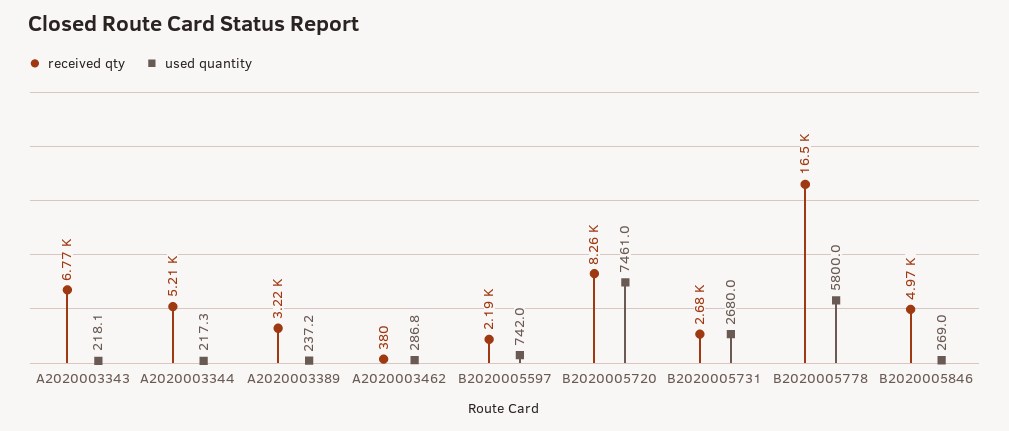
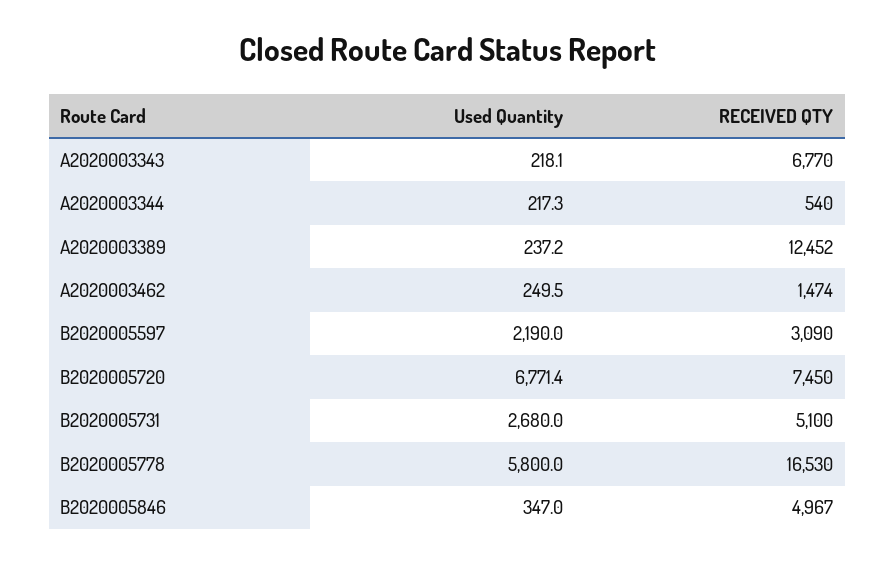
  {
    "received qty": {
      "A2020003343": 6770,
-     "A2020003344": 5210,
+     "A2020003344": 540,
-     "A2020003389": 3220,
+     "A2020003389": 12452,
-     "A2020003462": 380,
+     "A2020003462": 1474,
-     "B2020005597": 2190,
+     "B2020005597": 3090,
-     "B2020005720": 8260,
+     "B2020005720": 7450,
-     "B2020005731": 2680,
+     "B2020005731": 5100,
      "B2020005778": 16530,
      "B2020005846": 4967
    },
    "used quantity": {
      "A2020003343": 218.1,
      "A2020003344": 217.3,
      "A2020003389": 237.2,
-     "A2020003462": 286.8,
+     "A2020003462": 249.5,
-     "B2020005597": 742,
+     "B2020005597": 2190,
-     "B2020005720": 7461,
+     "B2020005720": 6771.4,
      "B2020005731": 2680,
      "B2020005778": 5800,
-     "B2020005846": 269
+     "B2020005846": 347
    }
  }

